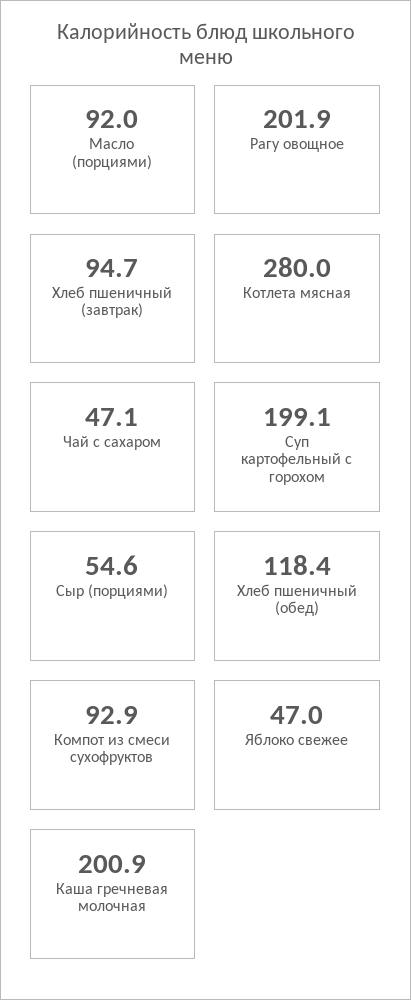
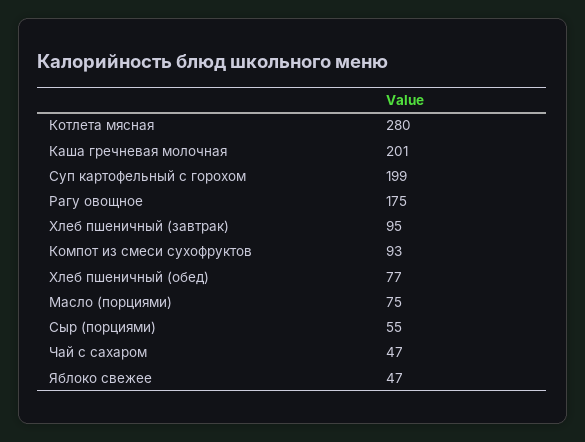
  {
-   "Масло (порциями)": 92,
+   "Масло (порциями)": 75,
-   "Рагу овощное": 201.9,
+   "Рагу овощное": 175,
    "Хлеб пшеничный (завтрак)": 94.7,
    "Котлета мясная": 280,
    "Чай с сахаром": 47.1,
    "Суп картофельный с горохом": 199.1,
    "Сыр (порциями)": 54.6,
-   "Хлеб пшеничный (обед)": 118.4,
+   "Хлеб пшеничный (обед)": 77,
    "Компот из смеси сухофруктов": 92.9,
    "Яблоко свежее": 47,
    "Каша гречневая молочная": 200.9
  }

